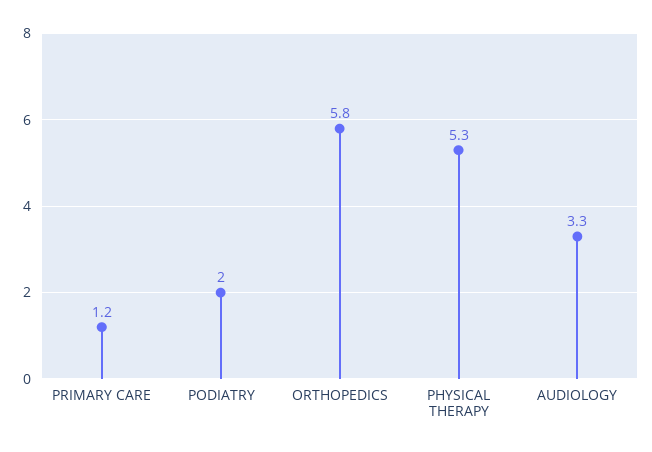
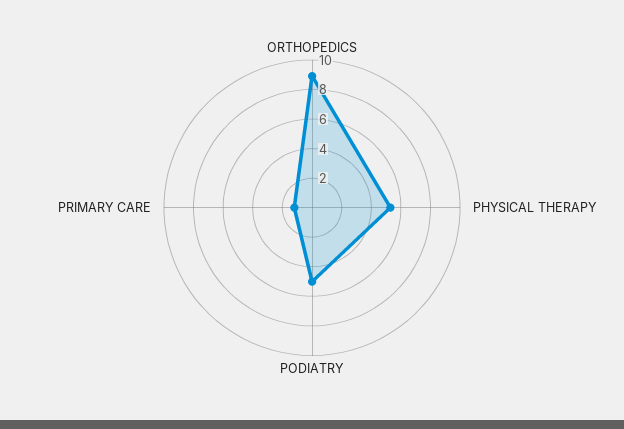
  {
    "PRIMARY CARE": 1.2,
-   "PODIATRY": 2,
+   "PODIATRY": 5,
-   "ORTHOPEDICS": 5.8,
+   "ORTHOPEDICS": 9,
-   "PHYSICAL THERAPY": 5.3,
+   "PHYSICAL THERAPY": 5.3
-   "AUDIOLOGY": 3.3
  }

